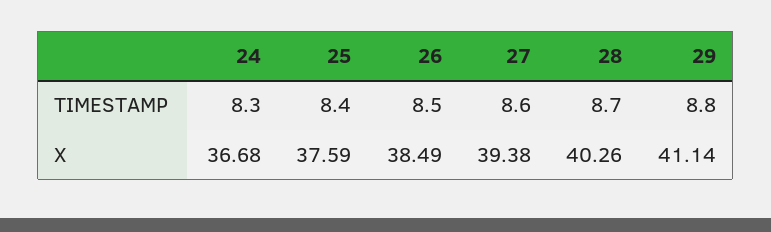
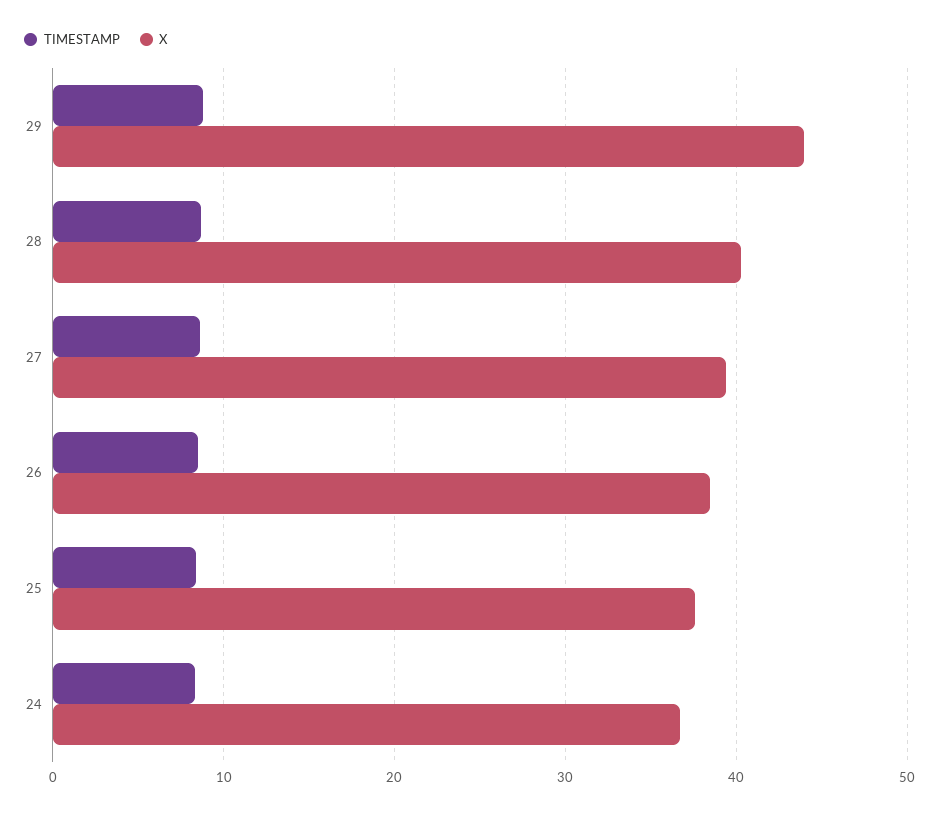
  {
    "TIMESTAMP": {
      "24": 8.3,
      "25": 8.4,
      "26": 8.5,
      "27": 8.6,
      "28": 8.7,
      "29": 8.8
    },
    "X": {
      "24": 36.68,
      "25": 37.59,
      "26": 38.49,
      "27": 39.38,
      "28": 40.26,
-     "29": 41.14
+     "29": 44
    }
  }

